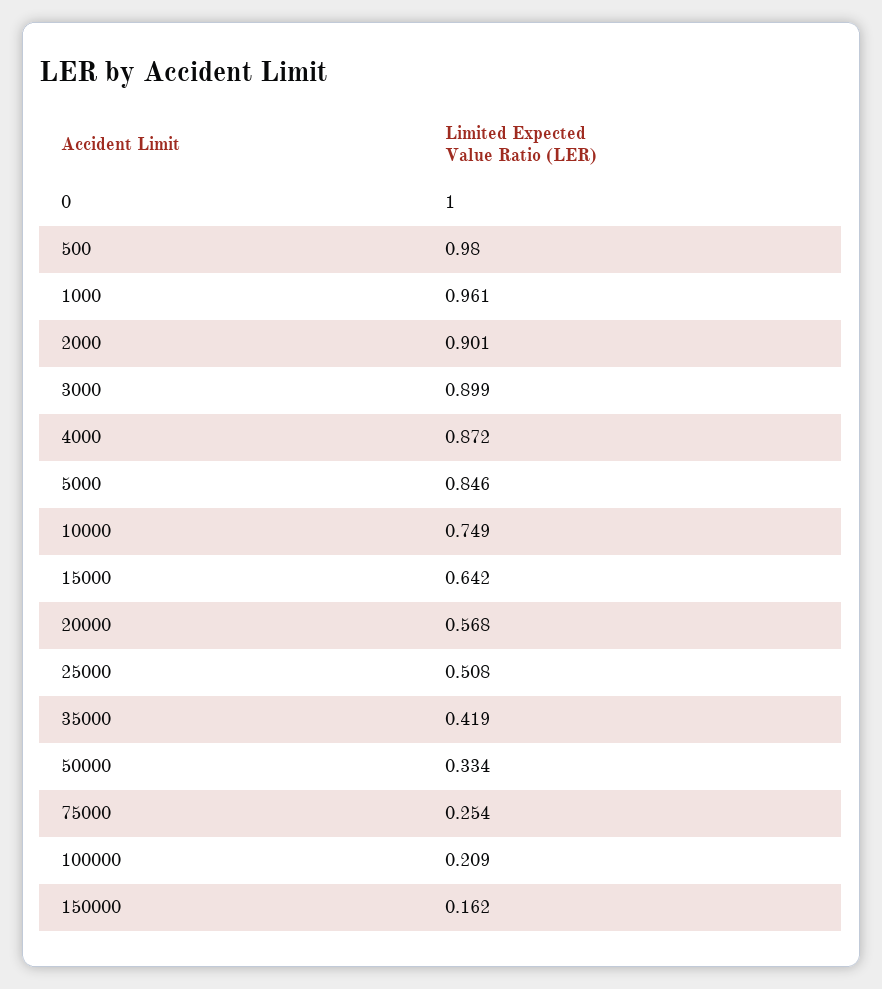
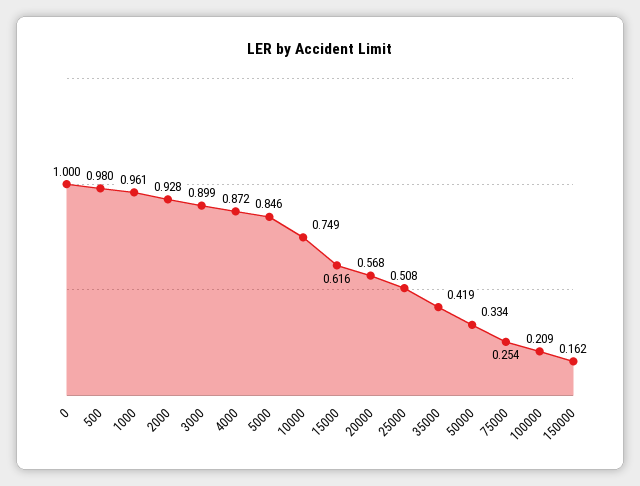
  {
    "0": 1,
    "500": 0.98,
    "1000": 0.961,
-   "2000": 0.901,
+   "2000": 0.928,
    "3000": 0.899,
    "4000": 0.872,
    "5000": 0.846,
    "10000": 0.749,
-   "15000": 0.642,
+   "15000": 0.616,
    "20000": 0.568,
    "25000": 0.508,
    "35000": 0.419,
    "50000": 0.334,
    "75000": 0.254,
    "100000": 0.209,
    "150000": 0.162
  }

